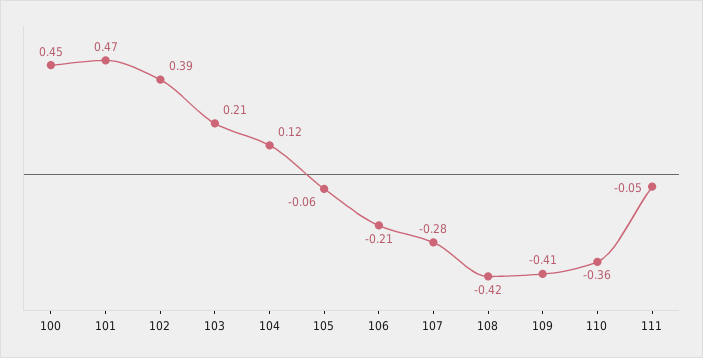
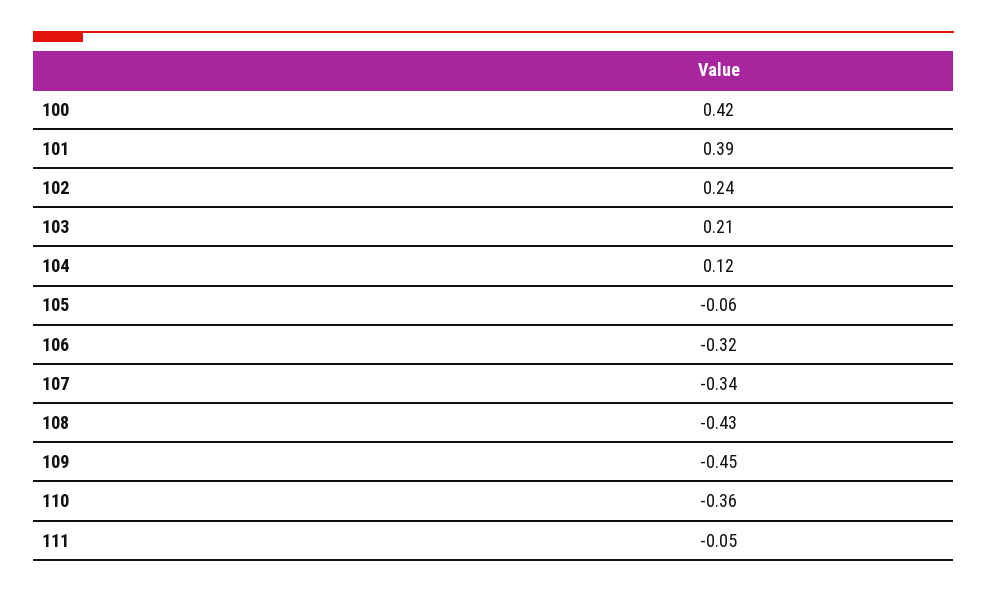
  {
-   "100": 0.45,
+   "100": 0.42,
-   "101": 0.47,
+   "101": 0.39,
-   "102": 0.39,
+   "102": 0.24,
    "103": 0.21,
    "104": 0.12,
    "105": -0.06,
-   "106": -0.21,
+   "106": -0.32,
-   "107": -0.28,
+   "107": -0.34,
-   "108": -0.42,
+   "108": -0.43,
-   "109": -0.41,
+   "109": -0.45,
    "110": -0.36,
    "111": -0.05
  }

